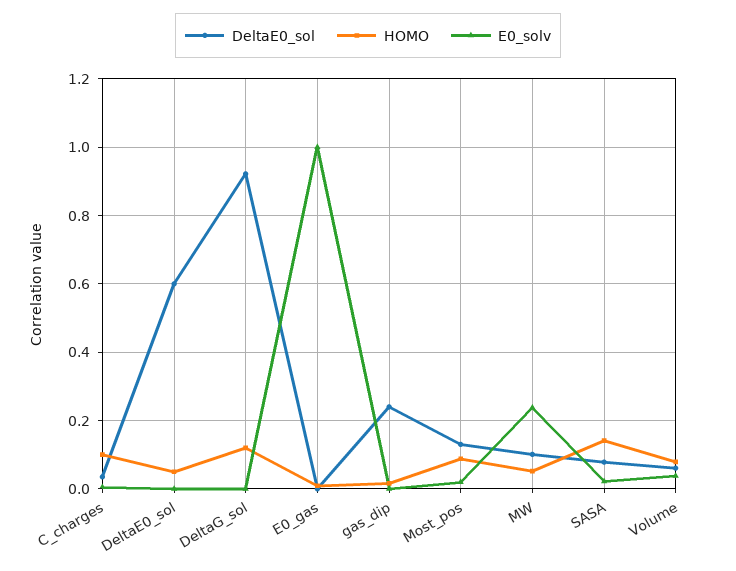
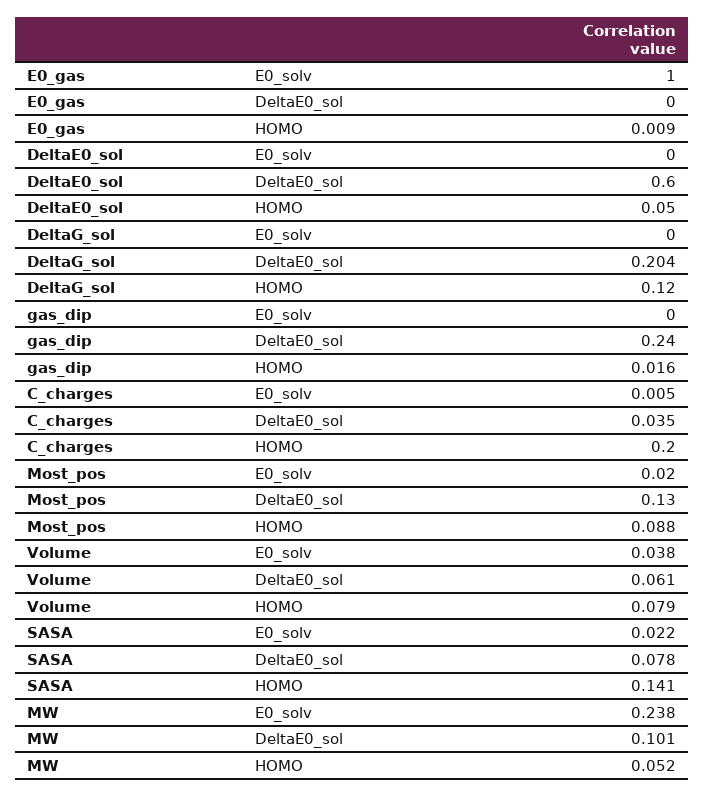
  {
    "DeltaE0_sol": {
      "C_charges": 0.035,
      "DeltaE0_sol": 0.6,
-     "DeltaG_sol": 0.92,
+     "DeltaG_sol": 0.204,
      "E0_gas": 0,
      "gas_dip": 0.24,
      "Most_pos": 0.13,
      "MW": 0.101,
      "SASA": 0.078,
      "Volume": 0.061
    },
    "HOMO": {
-     "C_charges": 0.1,
+     "C_charges": 0.2,
      "DeltaE0_sol": 0.05,
      "DeltaG_sol": 0.12,
      "E0_gas": 0.009,
      "gas_dip": 0.016,
      "Most_pos": 0.088,
      "MW": 0.052,
      "SASA": 0.141,
      "Volume": 0.079
    },
    "E0_solv": {
      "C_charges": 0.005,
      "DeltaE0_sol": 0,
      "DeltaG_sol": 0,
      "E0_gas": 1,
      "gas_dip": 0,
      "Most_pos": 0.02,
      "MW": 0.238,
      "SASA": 0.022,
      "Volume": 0.038
    }
  }

